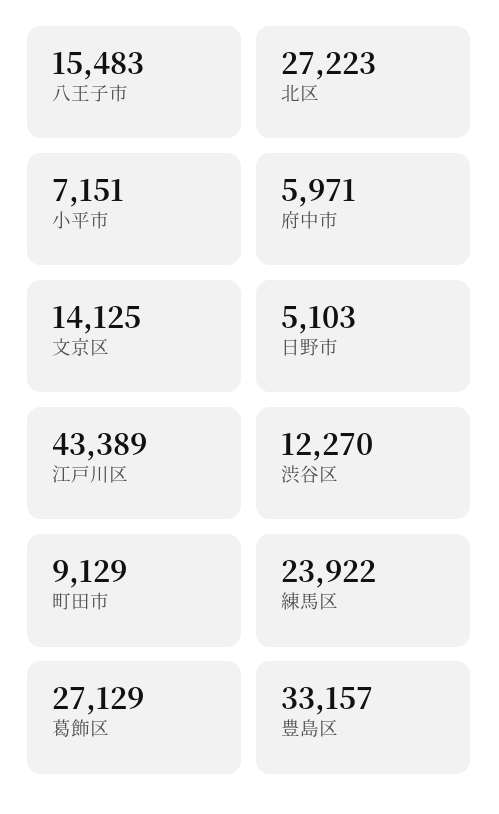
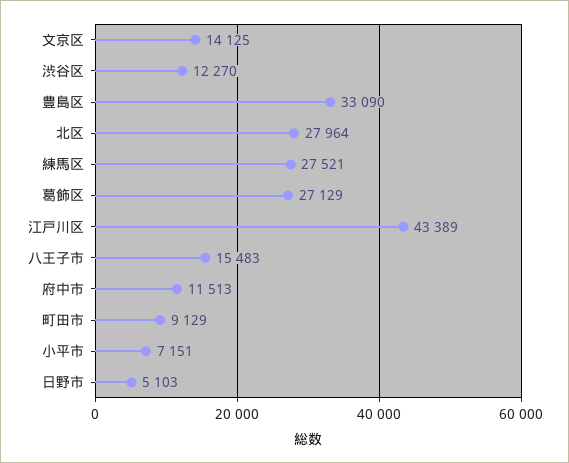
  {
    "八王子市": 15483,
-   "北区": 27223,
+   "北区": 27964,
    "小平市": 7151,
-   "府中市": 5971,
+   "府中市": 11513,
    "文京区": 14125,
    "日野市": 5103,
    "江戸川区": 43389,
    "渋谷区": 12270,
    "町田市": 9129,
-   "練馬区": 23922,
+   "練馬区": 27521,
    "葛飾区": 27129,
-   "豊島区": 33157
+   "豊島区": 33090
  }

